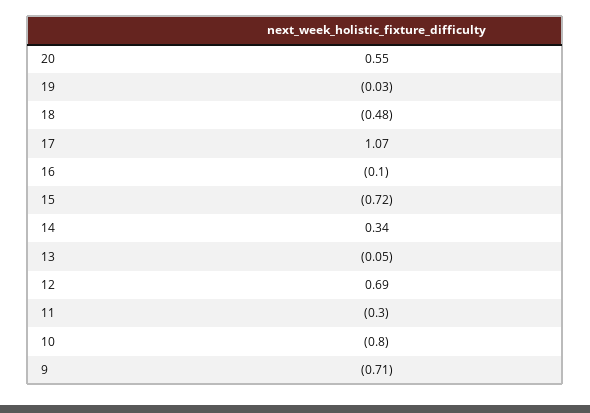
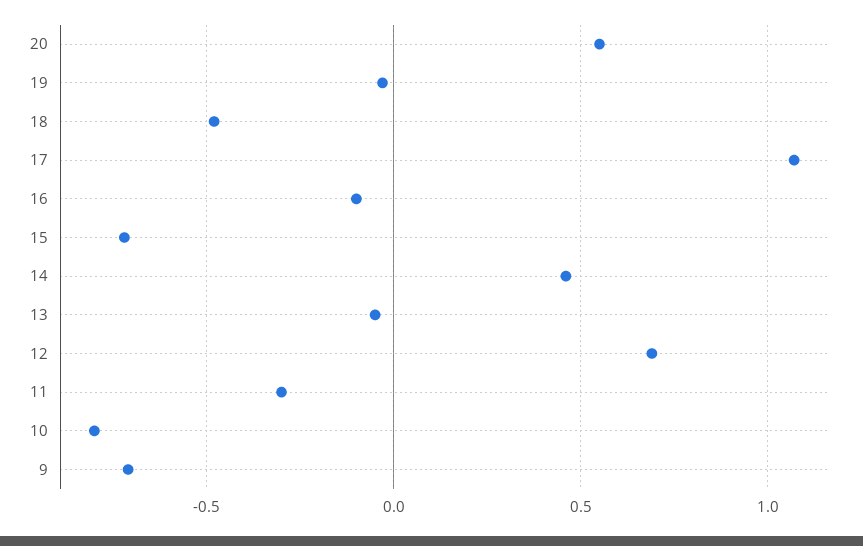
  {
    "20": 0.55,
    "19": -0.03,
    "18": -0.48,
    "17": 1.07,
    "16": -0.1,
    "15": -0.72,
-   "14": 0.34,
+   "14": 0.45,
    "13": -0.05,
    "12": 0.69,
    "11": -0.3,
    "10": -0.8,
    "9": -0.71
  }

